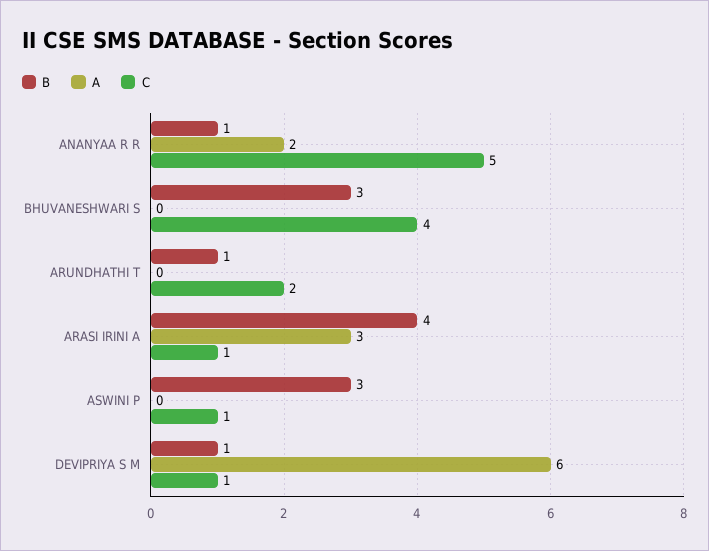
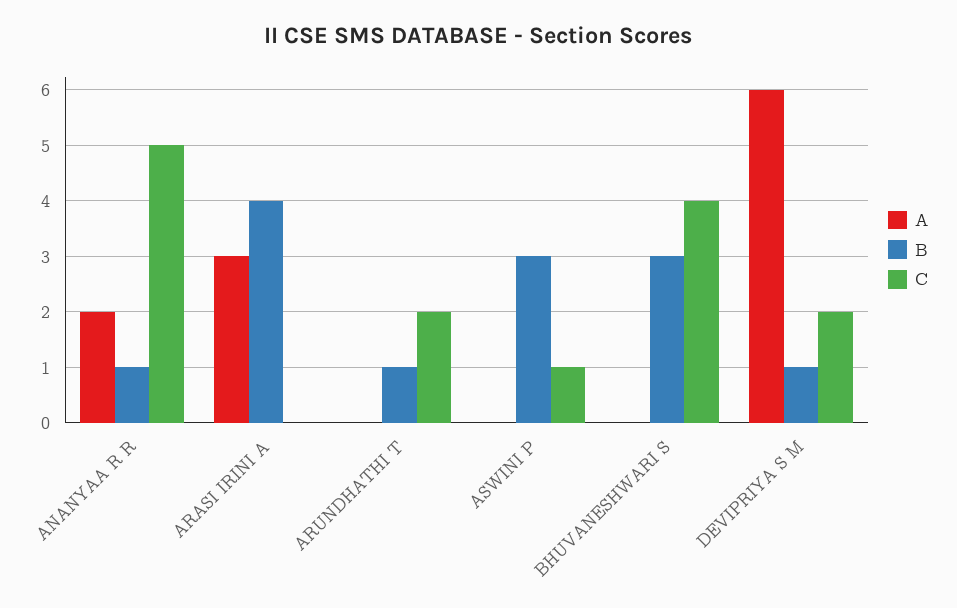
  {
    "B": {
      "ANANYAA R R": 1,
      "BHUVANESHWARI S": 3,
      "ARUNDHATHI T": 1,
      "ARASI IRINI A": 4,
      "ASWINI P": 3,
      "DEVIPRIYA S M": 1
    },
    "A": {
      "ANANYAA R R": 2,
      "BHUVANESHWARI S": 0,
      "ARUNDHATHI T": 0,
      "ARASI IRINI A": 3,
      "ASWINI P": 0,
      "DEVIPRIYA S M": 6
    },
    "C": {
      "ANANYAA R R": 5,
      "BHUVANESHWARI S": 4,
      "ARUNDHATHI T": 2,
-     "ARASI IRINI A": 1,
+     "ARASI IRINI A": 0,
      "ASWINI P": 1,
-     "DEVIPRIYA S M": 1
+     "DEVIPRIYA S M": 2
    }
  }

